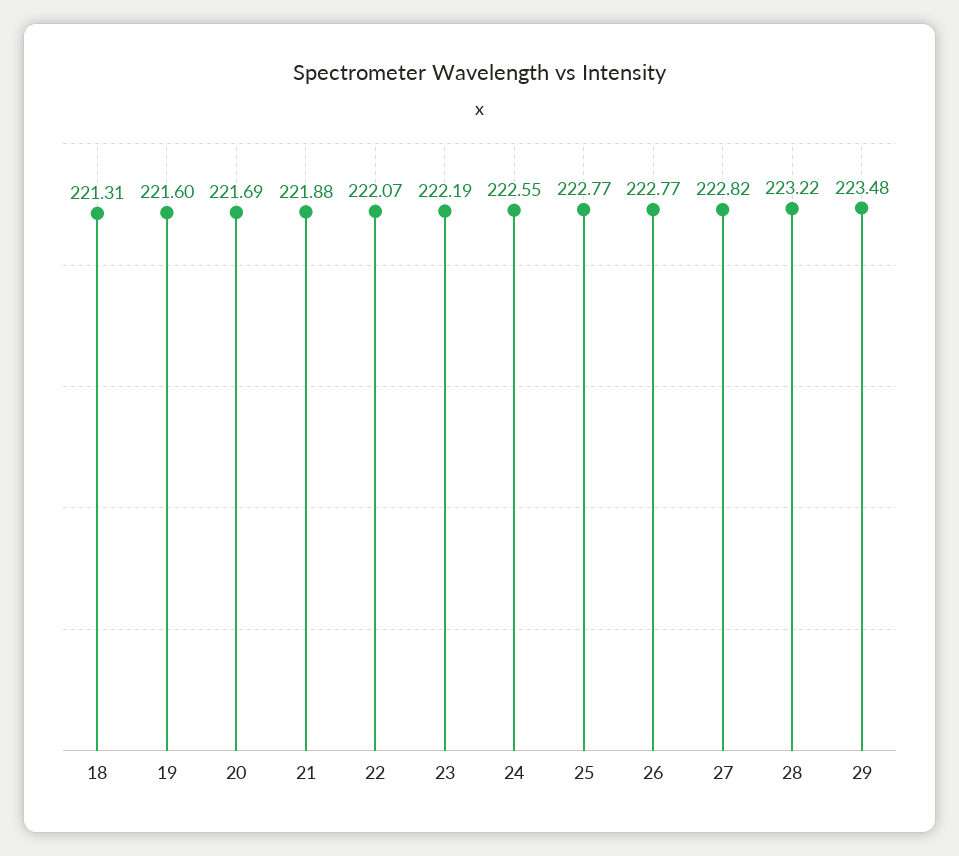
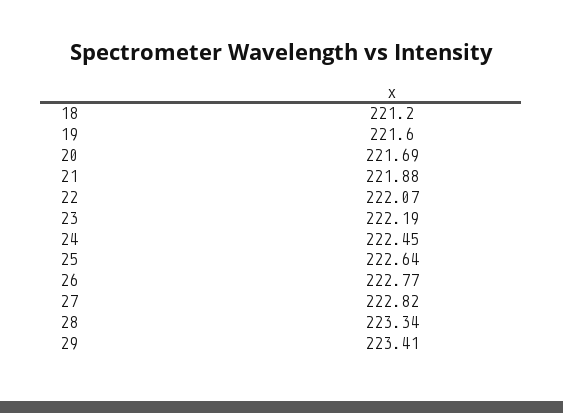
  {
-   "18": 221.31,
+   "18": 221.2,
    "19": 221.6,
    "20": 221.69,
    "21": 221.88,
    "22": 222.07,
    "23": 222.19,
-   "24": 222.55,
+   "24": 222.45,
-   "25": 222.77,
+   "25": 222.64,
    "26": 222.77,
    "27": 222.82,
-   "28": 223.22,
+   "28": 223.34,
-   "29": 223.48
+   "29": 223.41
  }

